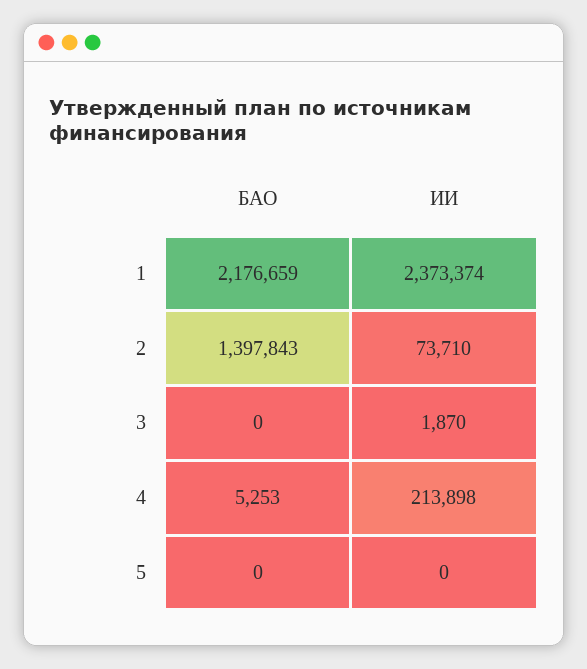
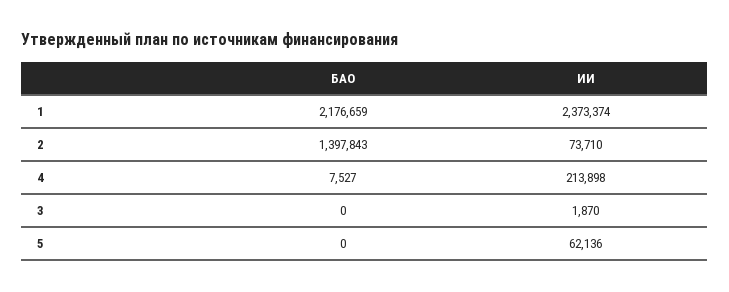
  {
    "БАО": {
      "1": 2176659,
      "2": 1397843,
      "3": 0,
-     "4": 5253,
+     "4": 7527,
      "5": 0
    },
    "ИИ": {
      "1": 2373374,
      "2": 73710,
      "3": 1870,
      "4": 213898,
-     "5": 0
+     "5": 62136
    }
  }

